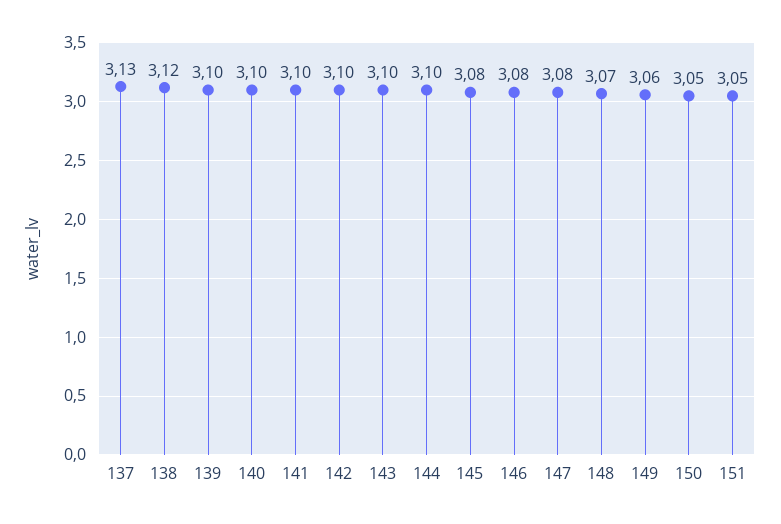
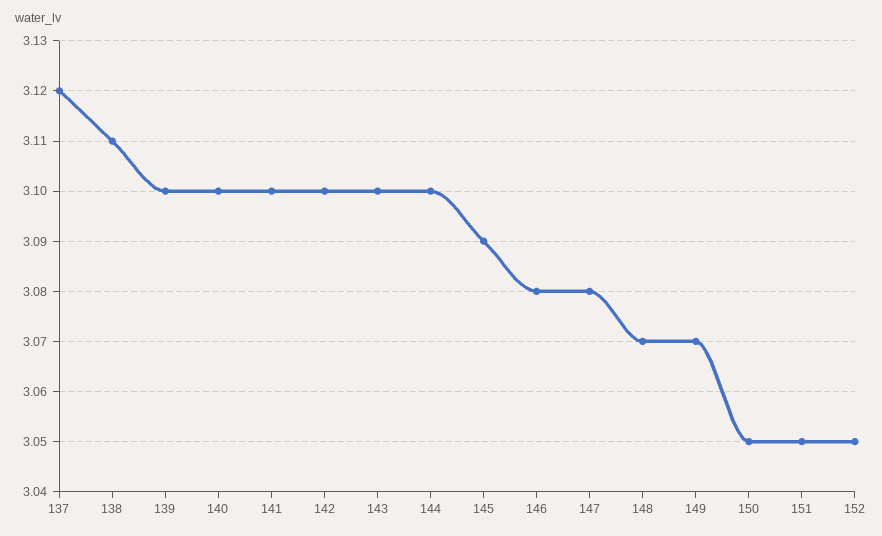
  {
-   "137": 3.13,
+   "137": 3.12,
-   "138": 3.12,
+   "138": 3.11,
    "139": 3.1,
    "140": 3.1,
    "141": 3.1,
    "142": 3.1,
    "143": 3.1,
    "144": 3.1,
-   "145": 3.08,
+   "145": 3.09,
    "146": 3.08,
    "147": 3.08,
    "148": 3.07,
-   "149": 3.06,
+   "149": 3.07,
    "150": 3.05,
-   "151": 3.05
+   "151": 3.05,
+   "152": 3.05
  }

